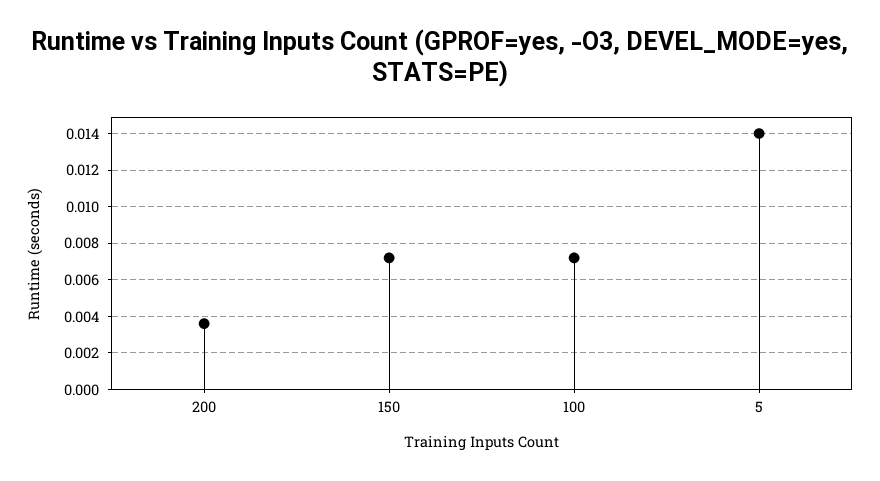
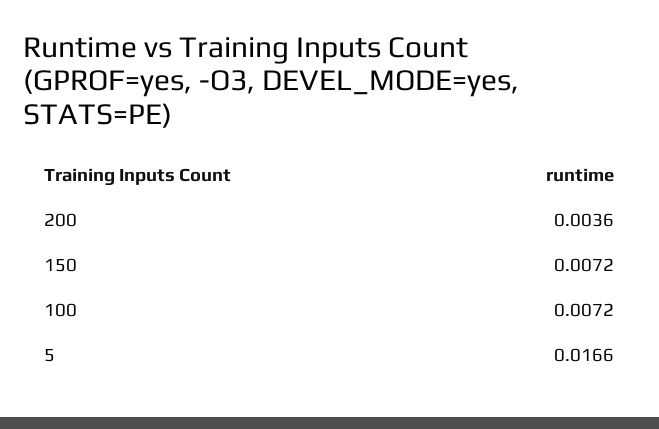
  {
    "200": 0.0036,
    "150": 0.0072,
    "100": 0.0072,
-   "5": 0.014
+   "5": 0.0166
  }

